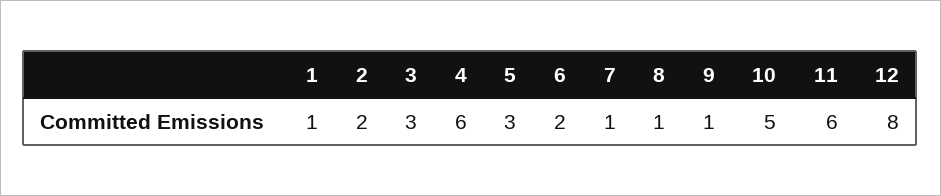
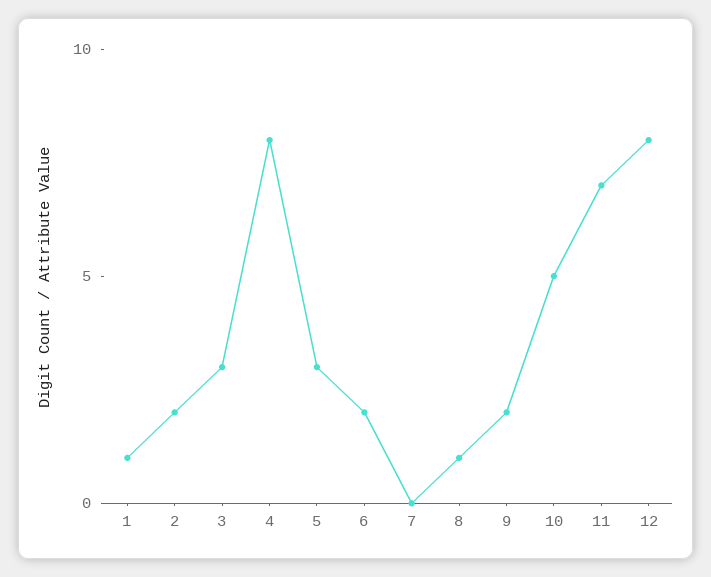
  {
    "1": 1,
    "2": 2,
    "3": 3,
-   "4": 6,
+   "4": 8,
    "5": 3,
    "6": 2,
-   "7": 1,
+   "7": 0,
    "8": 1,
-   "9": 1,
+   "9": 2,
    "10": 5,
-   "11": 6,
+   "11": 7,
    "12": 8
  }

